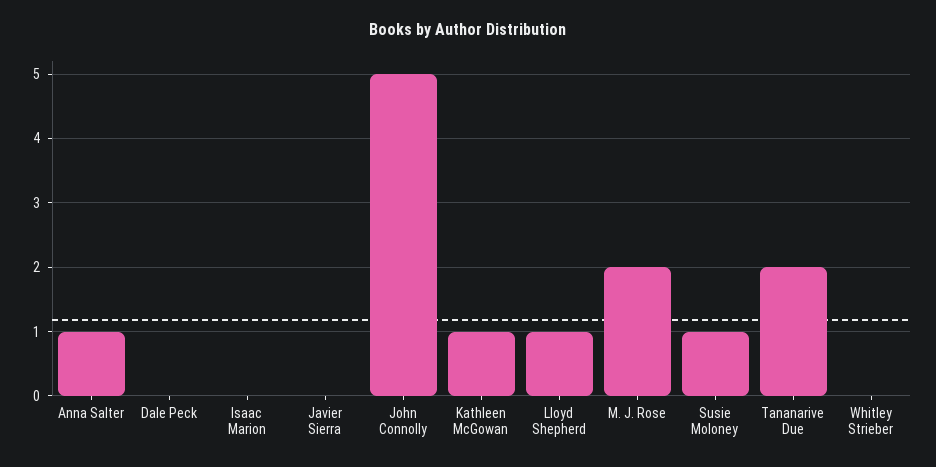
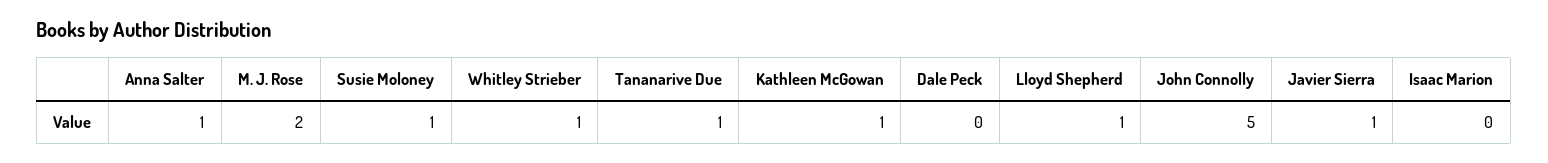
  {
    "Anna Salter": 1,
    "Dale Peck": 0,
    "Isaac Marion": 0,
-   "Javier Sierra": 0,
+   "Javier Sierra": 1,
    "John Connolly": 5,
    "Kathleen McGowan": 1,
    "Lloyd Shepherd": 1,
    "M. J. Rose": 2,
    "Susie Moloney": 1,
-   "Tananarive Due": 2,
+   "Tananarive Due": 1,
-   "Whitley Strieber": 0
+   "Whitley Strieber": 1
  }

